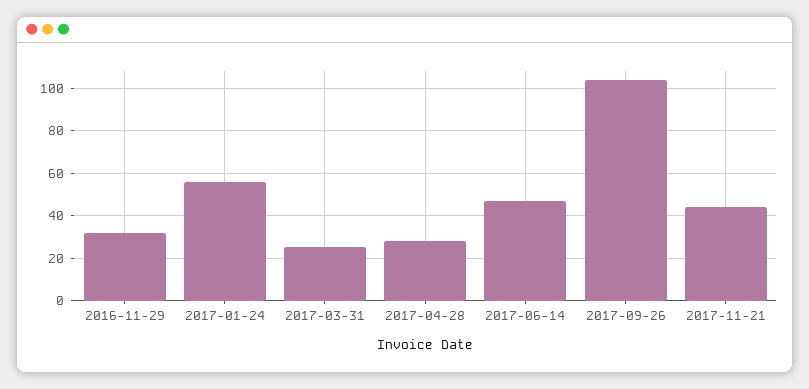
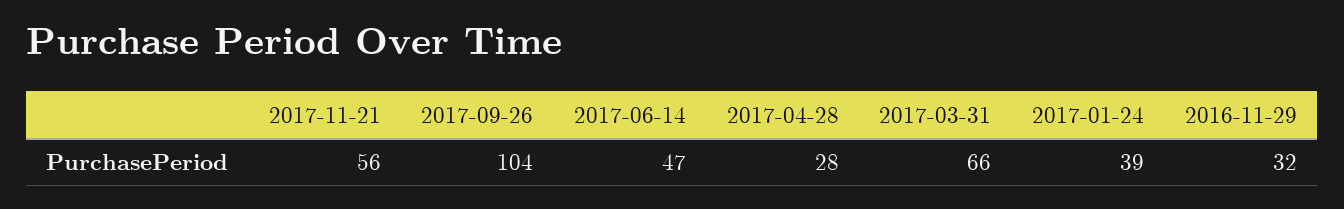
  {
    "2016-11-29": 32,
-   "2017-01-24": 55,
+   "2017-01-24": 39,
-   "2017-03-31": 25,
+   "2017-03-31": 66,
    "2017-04-28": 28,
    "2017-06-14": 47,
    "2017-09-26": 104,
-   "2017-11-21": 45
+   "2017-11-21": 56
  }

